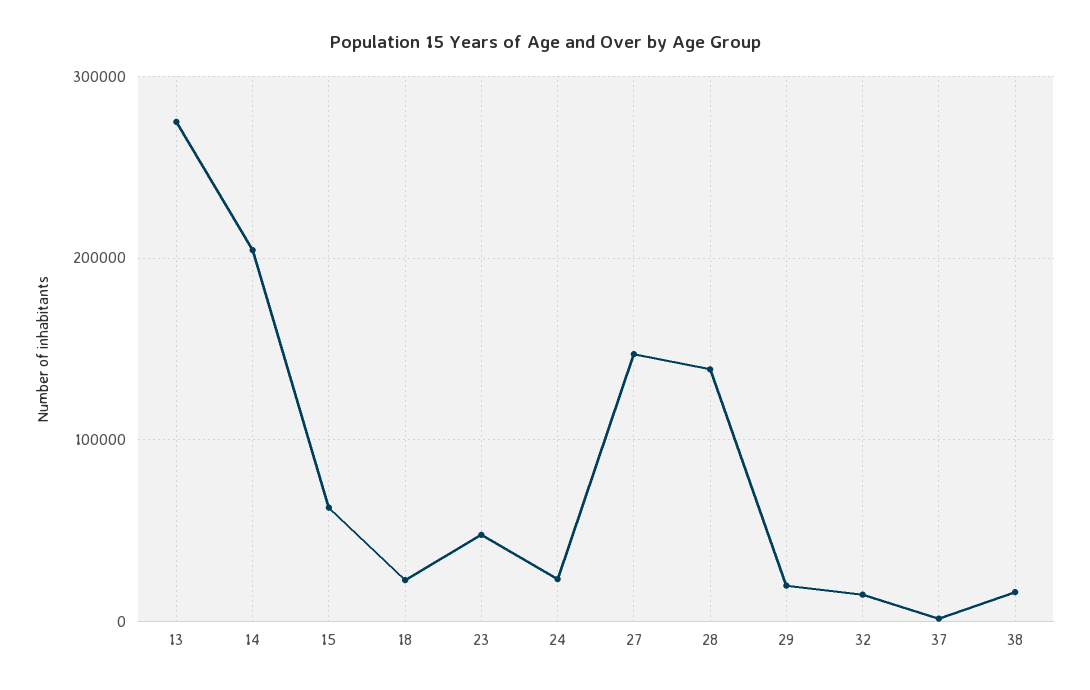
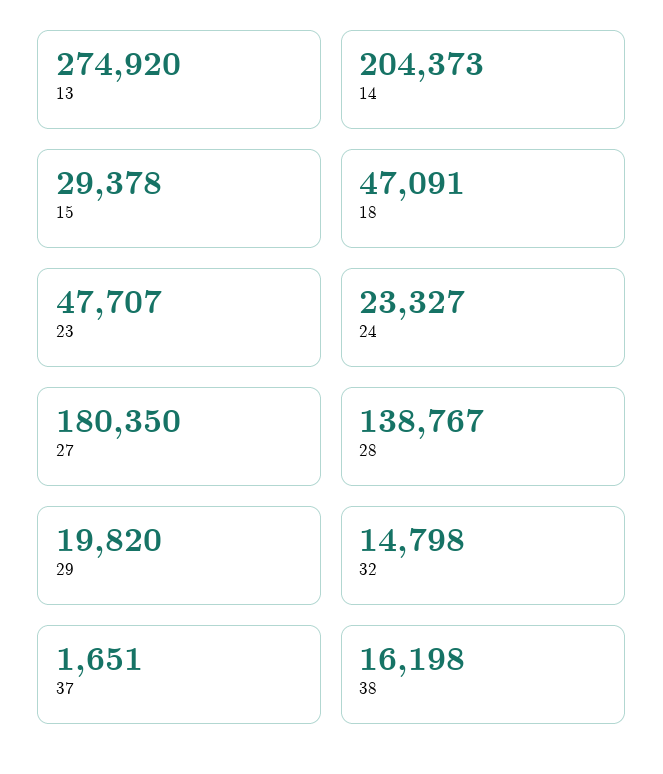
  {
    "13": 274920,
    "14": 204373,
-   "15": 60000,
+   "15": 29378,
-   "18": 20000,
+   "18": 47091,
    "23": 47707,
    "24": 23327,
-   "27": 150000,
+   "27": 180350,
    "28": 138767,
    "29": 19820,
    "32": 14798,
    "37": 1651,
    "38": 16198
  }

